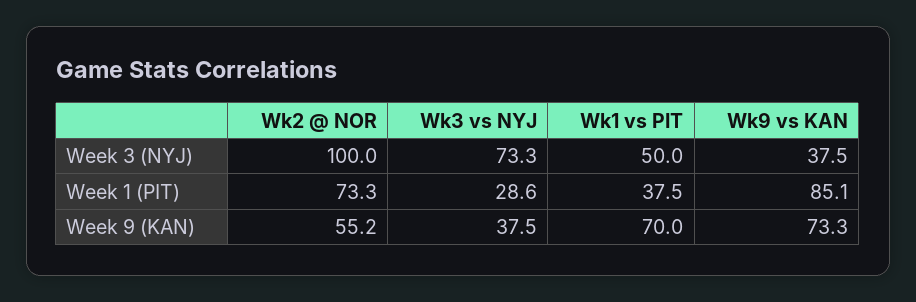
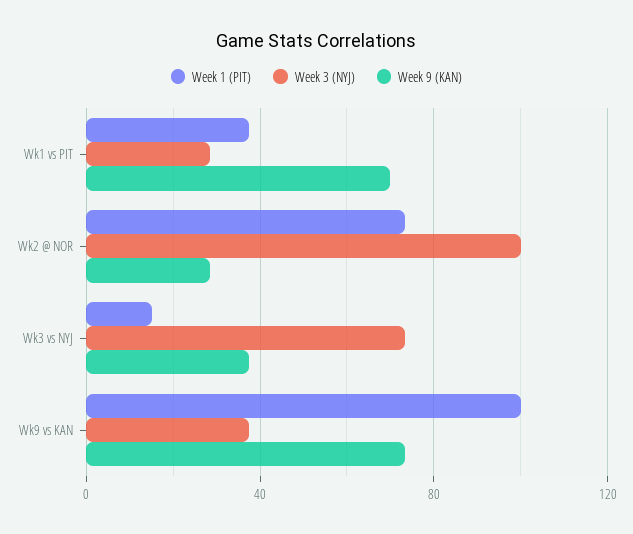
  {
    "Week 3 (NYJ)": {
      "Wk2 @ NOR": 100,
      "Wk3 vs NYJ": 73.3,
-     "Wk1 vs PIT": 50,
+     "Wk1 vs PIT": 30,
      "Wk9 vs KAN": 37.5
    },
    "Week 1 (PIT)": {
      "Wk2 @ NOR": 73.3,
-     "Wk3 vs NYJ": 28.6,
+     "Wk3 vs NYJ": 15,
      "Wk1 vs PIT": 37.5,
-     "Wk9 vs KAN": 85.1
+     "Wk9 vs KAN": 100
    },
    "Week 9 (KAN)": {
-     "Wk2 @ NOR": 55.2,
+     "Wk2 @ NOR": 30,
      "Wk3 vs NYJ": 37.5,
      "Wk1 vs PIT": 70,
      "Wk9 vs KAN": 73.3
    }
  }

